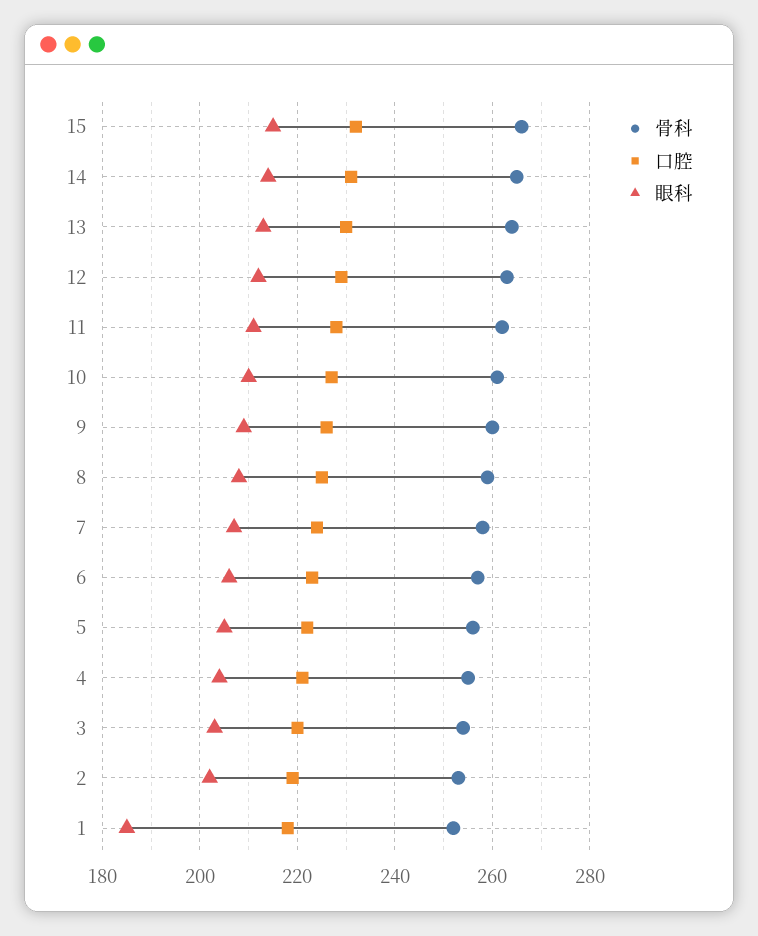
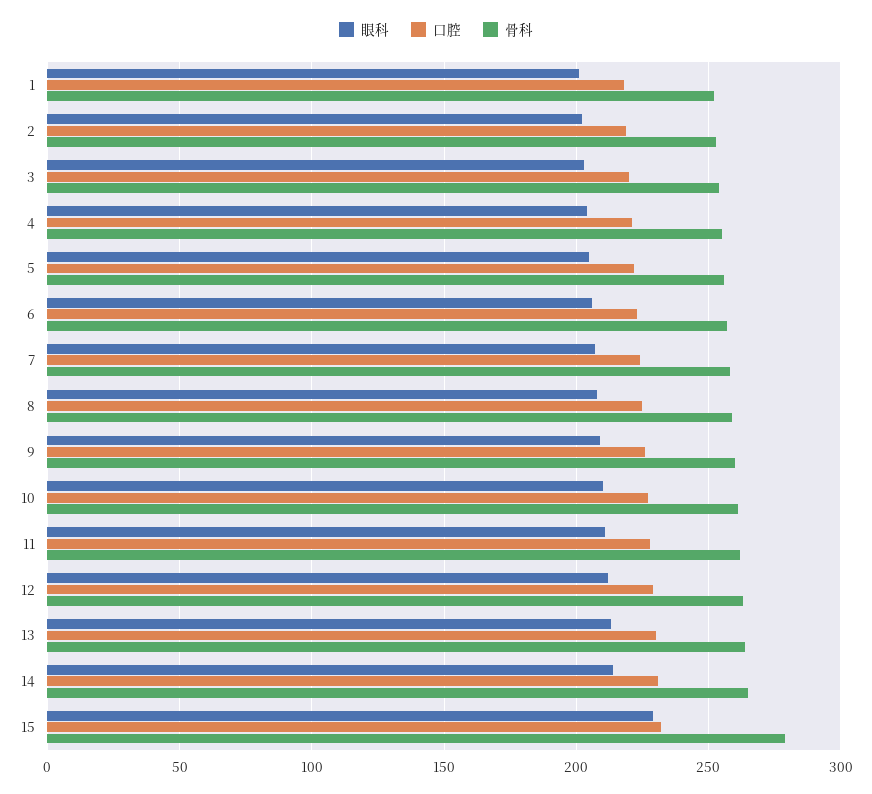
  {
    "骨科": {
-     "15": 265,
+     "15": 280,
      "14": 265,
      "13": 265,
      "12": 265,
      "11": 260,
      "10": 260,
      "9": 260,
      "8": 260,
      "7": 260,
      "6": 255,
      "5": 255,
      "4": 255,
      "3": 255,
      "2": 255,
      "1": 250
    },
    "口腔": {
      "15": 230,
      "14": 230,
      "13": 230,
      "12": 230,
      "11": 230,
      "10": 225,
      "9": 225,
      "8": 225,
      "7": 225,
      "6": 225,
      "5": 220,
      "4": 220,
      "3": 220,
      "2": 220,
      "1": 220
    },
    "眼科": {
-     "15": 215,
+     "15": 230,
      "14": 215,
      "13": 215,
      "12": 210,
      "11": 210,
      "10": 210,
      "9": 210,
      "8": 210,
      "7": 205,
      "6": 205,
      "5": 205,
      "4": 205,
      "3": 205,
      "2": 200,
-     "1": 185
+     "1": 200
    }
  }

